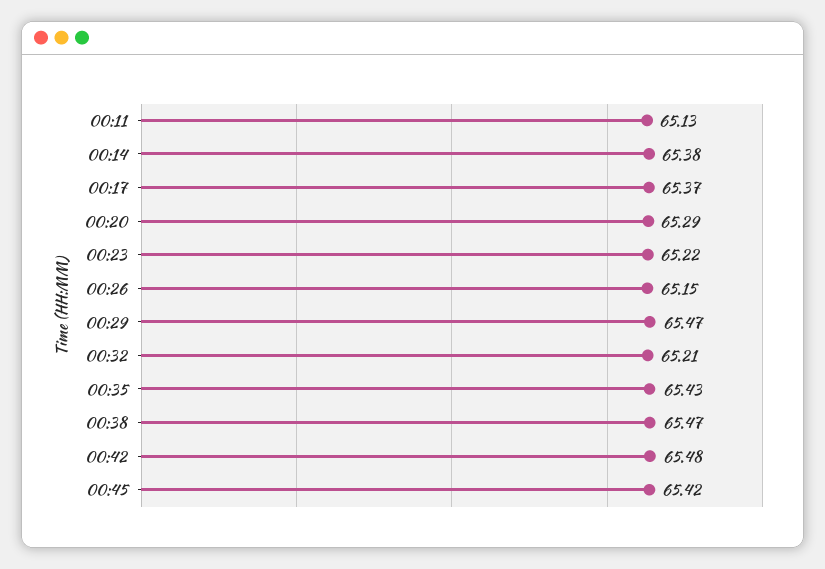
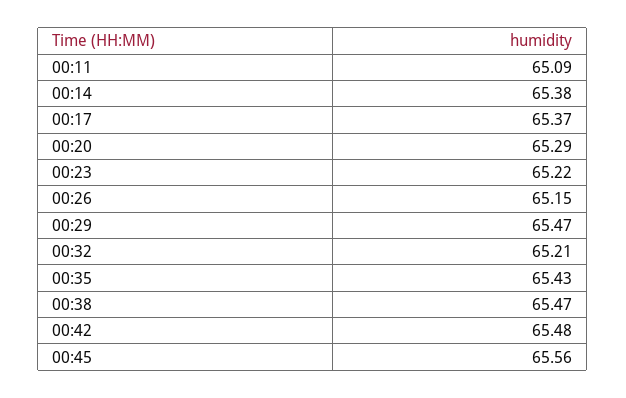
  {
-   "00:11": 65.13,
+   "00:11": 65.09,
    "00:14": 65.38,
    "00:17": 65.37,
    "00:20": 65.29,
    "00:23": 65.22,
    "00:26": 65.15,
    "00:29": 65.47,
    "00:32": 65.21,
    "00:35": 65.43,
    "00:38": 65.47,
    "00:42": 65.48,
-   "00:45": 65.42
+   "00:45": 65.56
  }

